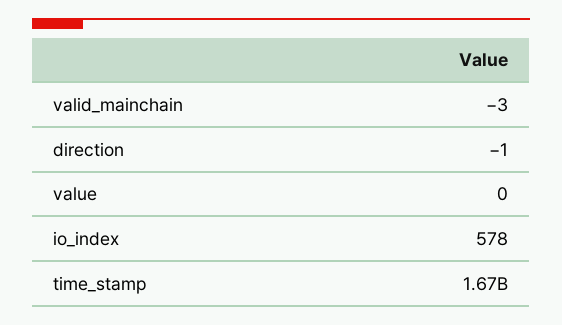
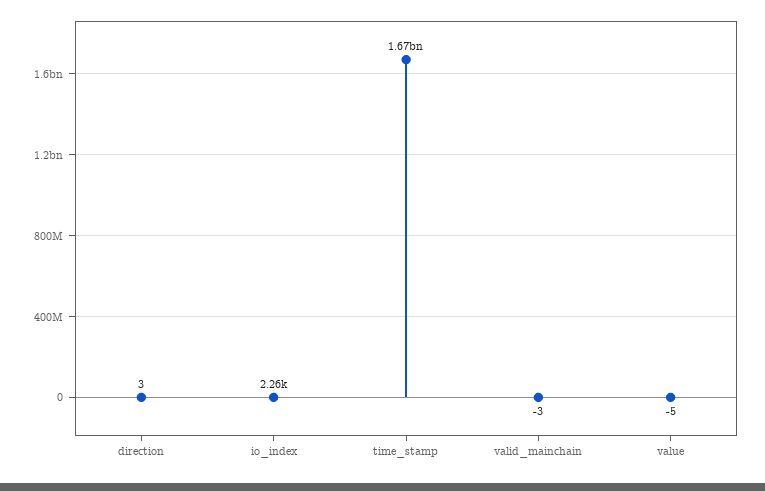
  {
    "valid_mainchain": -3,
-   "direction": -1,
+   "direction": 3,
-   "value": 0,
+   "value": -5,
-   "io_index": 578,
+   "io_index": 2260,
    "time_stamp": 1670000000
  }

